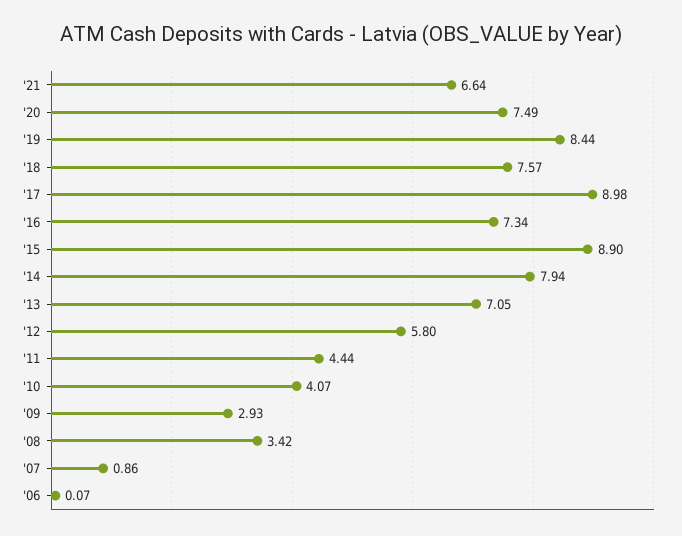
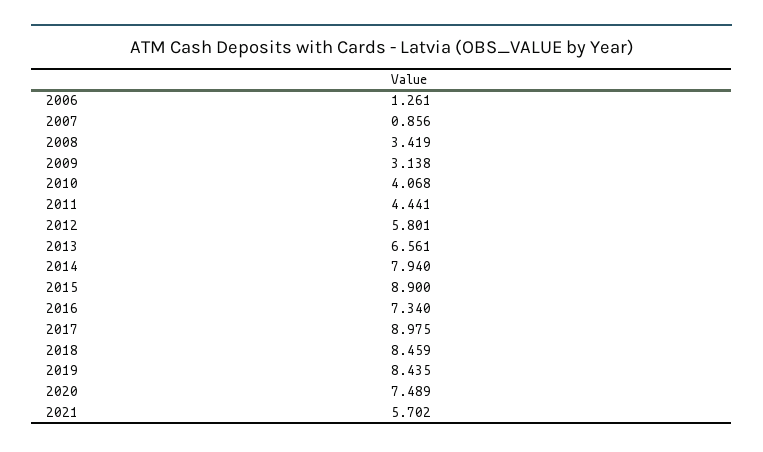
  {
-   "'21": 6.64,
+   "'21": 5.702,
    "'20": 7.489,
    "'19": 8.435,
-   "'18": 7.57,
+   "'18": 8.459,
    "'17": 8.975,
    "'16": 7.34,
    "'15": 8.9,
    "'14": 7.94,
-   "'13": 7.05,
+   "'13": 6.561,
    "'12": 5.801,
    "'11": 4.441,
    "'10": 4.068,
-   "'09": 2.93,
+   "'09": 3.138,
    "'08": 3.419,
    "'07": 0.856,
-   "'06": 0.07
+   "'06": 1.261
  }

